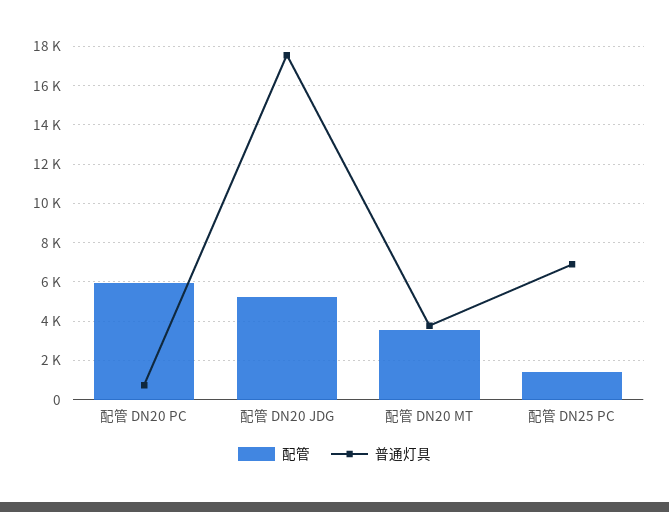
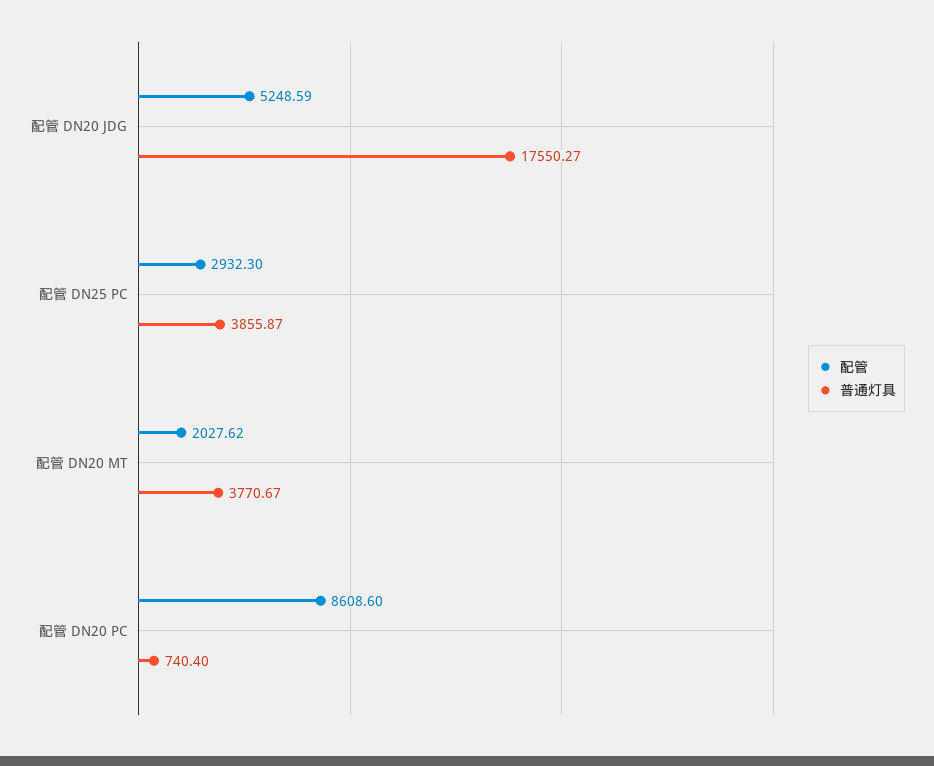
  {
    "配管": {
-     "配管 DN20 PC": 6000,
+     "配管 DN20 PC": 8608.6,
      "配管 DN20 JDG": 5248.59,
-     "配管 DN20 MT": 3500,
+     "配管 DN20 MT": 2027.62,
-     "配管 DN25 PC": 1500
+     "配管 DN25 PC": 2932.3
    },
    "普通灯具": {
      "配管 DN20 PC": 740.4,
      "配管 DN20 JDG": 17550.27,
      "配管 DN20 MT": 3770.67,
-     "配管 DN25 PC": 7000
+     "配管 DN25 PC": 3855.87
    }
  }

